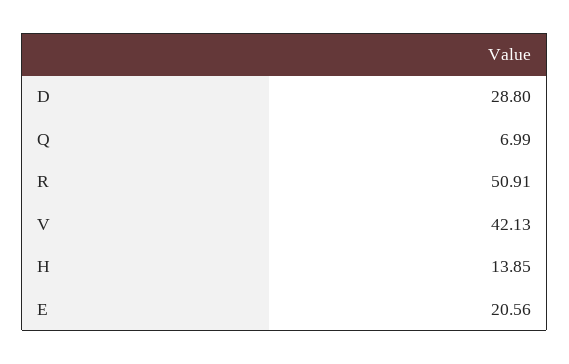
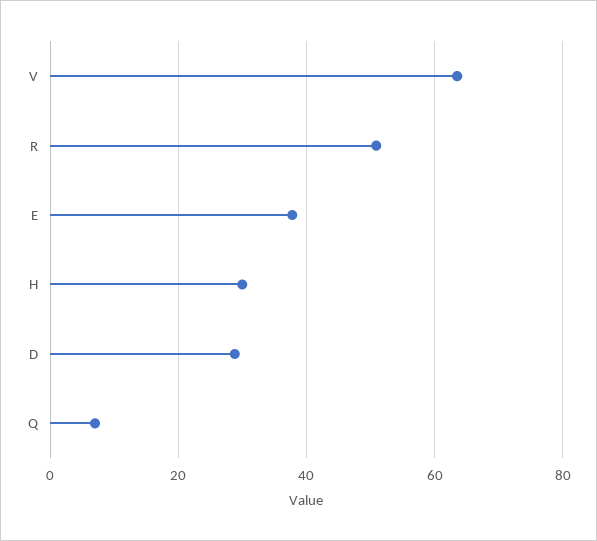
  {
    "D": 28.8,
    "Q": 6.99,
    "R": 50.91,
-   "V": 42.13,
+   "V": 64,
-   "H": 13.85,
+   "H": 30,
-   "E": 20.56
+   "E": 38
  }

